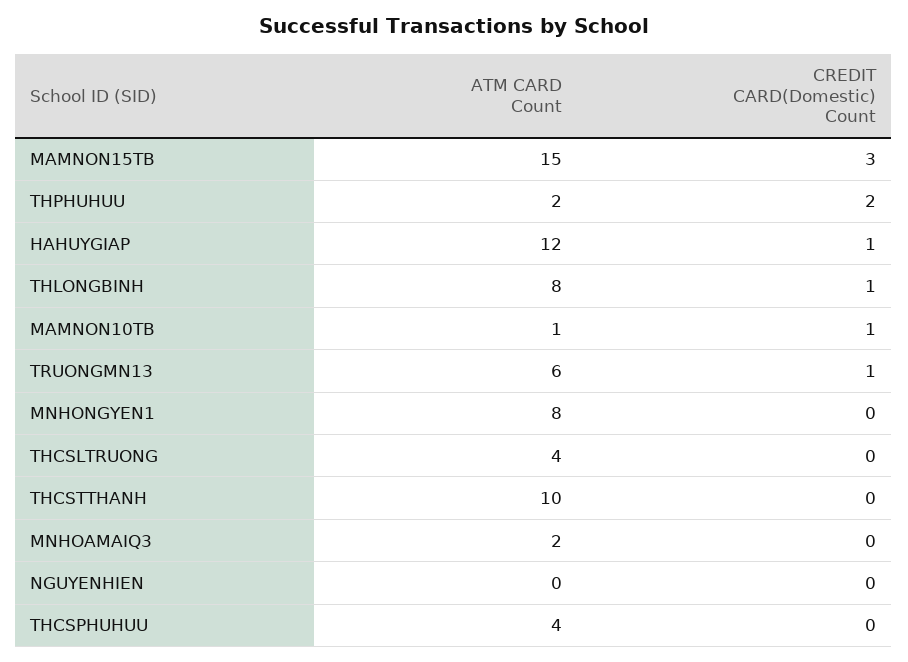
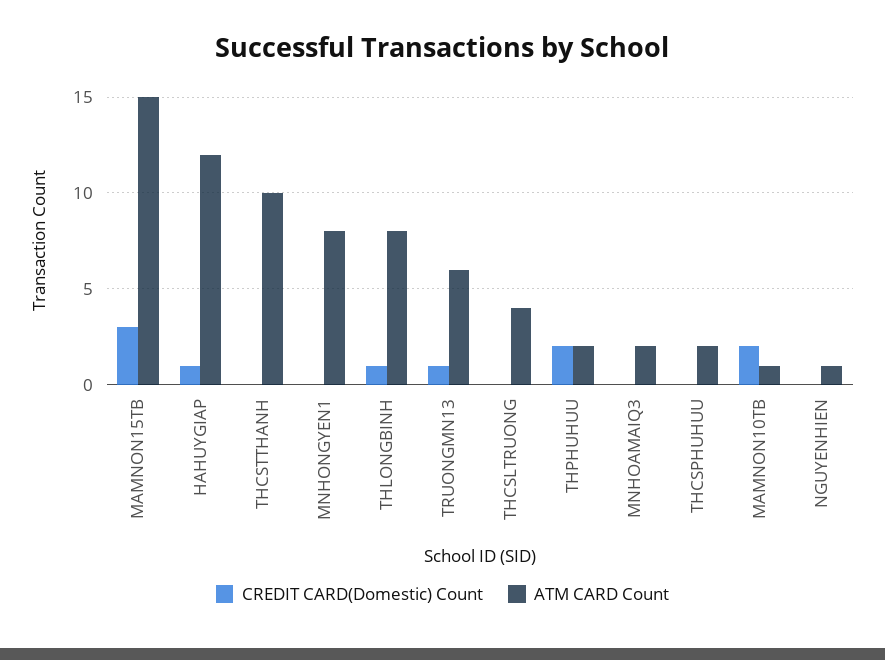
  {
    "ATM CARD Count": {
      "MAMNON15TB": 15,
      "THPHUHUU": 2,
      "HAHUYGIAP": 12,
      "THLONGBINH": 8,
      "MAMNON10TB": 1,
      "TRUONGMN13": 6,
      "MNHONGYEN1": 8,
      "THCSLTRUONG": 4,
      "THCSTTHANH": 10,
      "MNHOAMAIQ3": 2,
-     "NGUYENHIEN": 0,
+     "NGUYENHIEN": 1,
-     "THCSPHUHUU": 4
+     "THCSPHUHUU": 2
    },
    "CREDIT CARD(Domestic) Count": {
      "MAMNON15TB": 3,
      "THPHUHUU": 2,
      "HAHUYGIAP": 1,
      "THLONGBINH": 1,
-     "MAMNON10TB": 1,
+     "MAMNON10TB": 2,
      "TRUONGMN13": 1,
      "MNHONGYEN1": 0,
      "THCSLTRUONG": 0,
      "THCSTTHANH": 0,
      "MNHOAMAIQ3": 0,
      "NGUYENHIEN": 0,
      "THCSPHUHUU": 0
    }
  }

